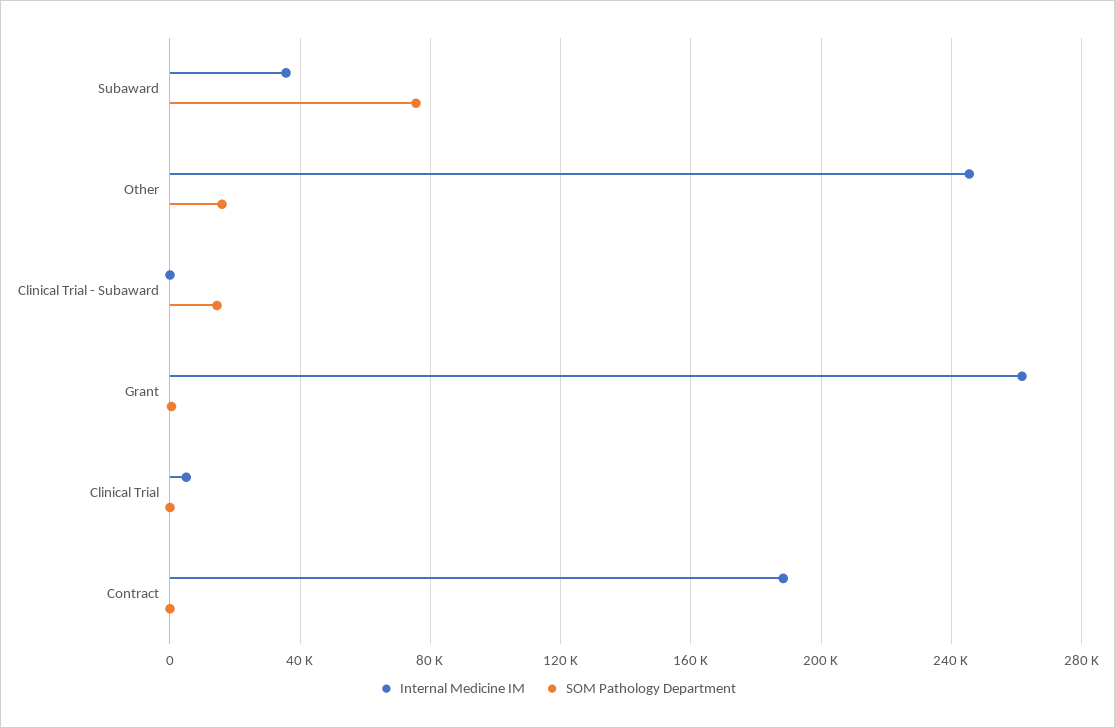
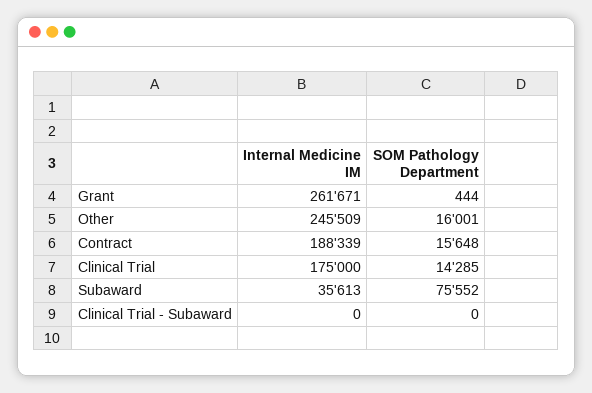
  {
    "Internal Medicine IM": {
      "Subaward": 35613,
      "Other": 245509,
      "Clinical Trial - Subaward": 0,
      "Grant": 261671,
-     "Clinical Trial": 5000,
+     "Clinical Trial": 175000,
      "Contract": 188339
    },
    "SOM Pathology Department": {
      "Subaward": 75552,
      "Other": 16001,
-     "Clinical Trial - Subaward": 15000,
+     "Clinical Trial - Subaward": 0,
      "Grant": 444,
-     "Clinical Trial": 0,
+     "Clinical Trial": 14285,
-     "Contract": 0
+     "Contract": 15648
    }
  }

